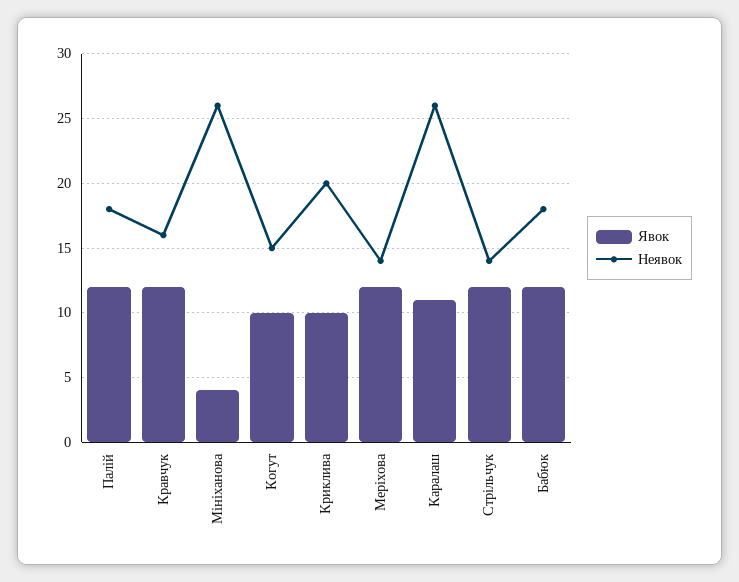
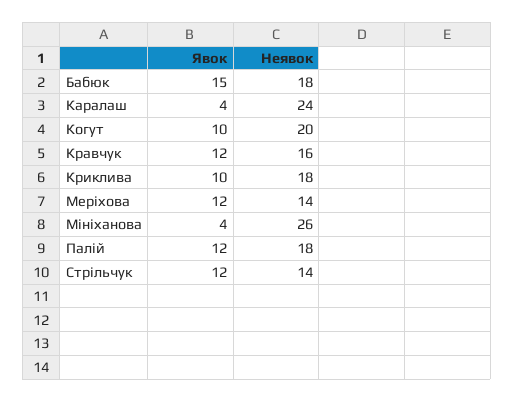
  {
    "Явок": {
      "Палій": 12,
      "Кравчук": 12,
      "Мініханова": 4,
      "Когут": 10,
      "Криклива": 10,
      "Меріхова": 12,
-     "Каралаш": 11,
+     "Каралаш": 4,
      "Стрільчук": 12,
-     "Бабюк": 12
+     "Бабюк": 15
    },
    "Неявок": {
      "Палій": 18,
      "Кравчук": 16,
      "Мініханова": 26,
-     "Когут": 15,
+     "Когут": 20,
-     "Криклива": 20,
+     "Криклива": 18,
      "Меріхова": 14,
-     "Каралаш": 26,
+     "Каралаш": 24,
      "Стрільчук": 14,
      "Бабюк": 18
    }
  }

